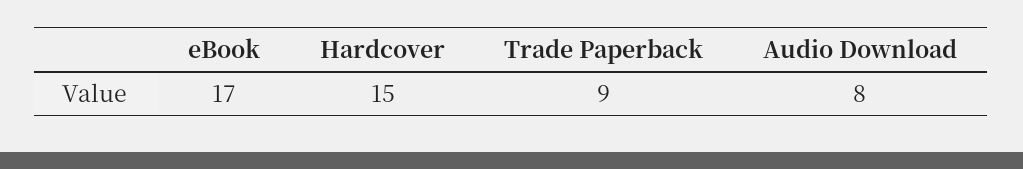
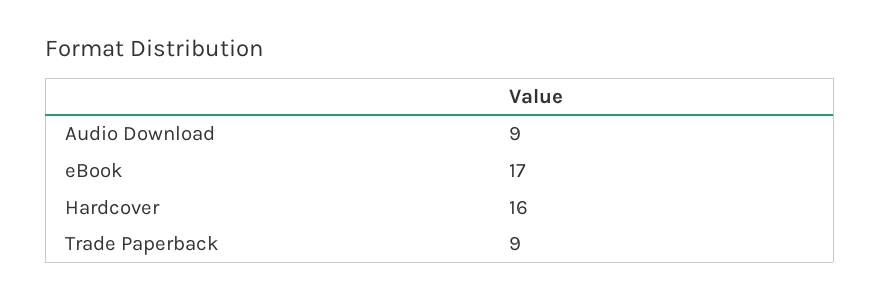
  {
    "eBook": 17,
-   "Hardcover": 15,
+   "Hardcover": 16,
    "Trade Paperback": 9,
-   "Audio Download": 8
+   "Audio Download": 9
  }

